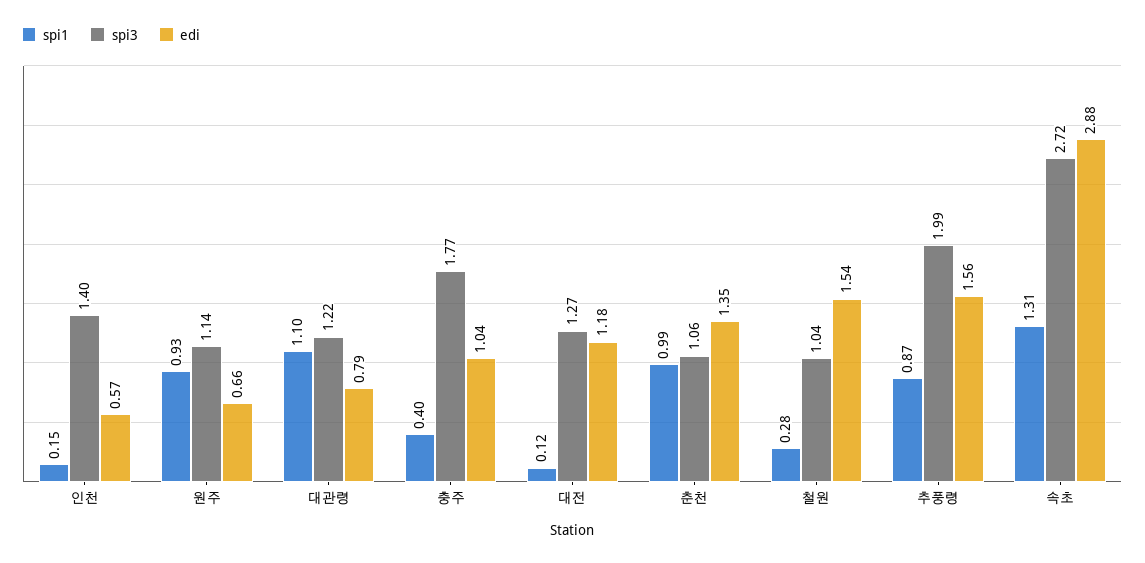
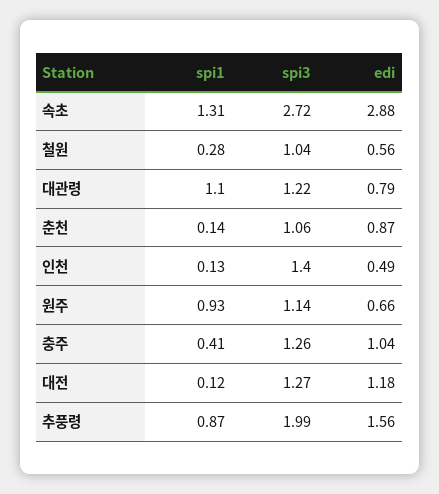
  {
    "spi1": {
-     "인천": 0.15,
+     "인천": 0.13,
      "원주": 0.93,
      "대관령": 1.1,
-     "충주": 0.4,
+     "충주": 0.41,
      "대전": 0.12,
-     "춘천": 0.99,
+     "춘천": 0.14,
      "철원": 0.28,
      "추풍령": 0.87,
      "속초": 1.31
    },
    "spi3": {
      "인천": 1.4,
      "원주": 1.14,
      "대관령": 1.22,
-     "충주": 1.77,
+     "충주": 1.26,
      "대전": 1.27,
      "춘천": 1.06,
      "철원": 1.04,
      "추풍령": 1.99,
      "속초": 2.72
    },
    "edi": {
-     "인천": 0.57,
+     "인천": 0.49,
      "원주": 0.66,
      "대관령": 0.79,
      "충주": 1.04,
      "대전": 1.18,
-     "춘천": 1.35,
+     "춘천": 0.87,
-     "철원": 1.54,
+     "철원": 0.56,
      "추풍령": 1.56,
      "속초": 2.88
    }
  }

